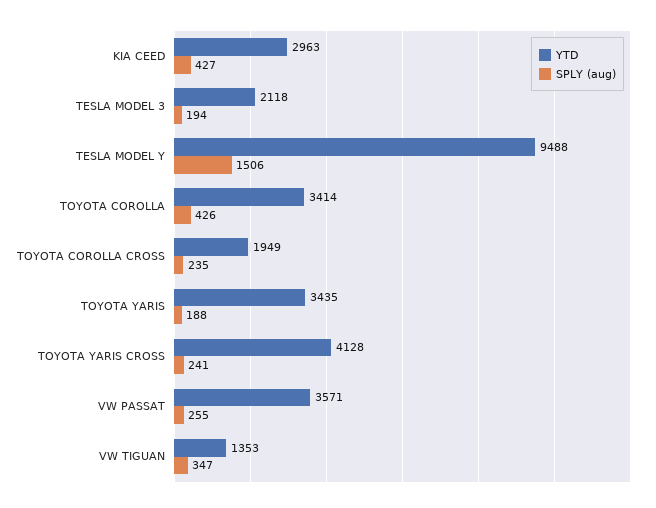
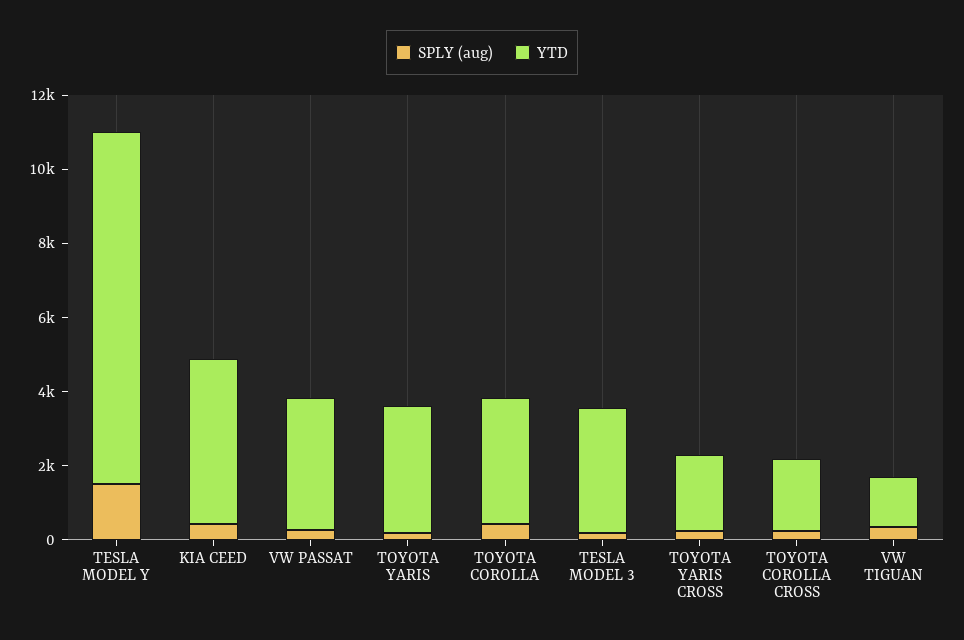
  {
    "YTD": {
-     "KIA CEED": 2963,
+     "KIA CEED": 4500,
-     "TESLA MODEL 3": 2118,
+     "TESLA MODEL 3": 3500,
      "TESLA MODEL Y": 9488,
      "TOYOTA COROLLA": 3414,
      "TOYOTA COROLLA CROSS": 1949,
      "TOYOTA YARIS": 3435,
-     "TOYOTA YARIS CROSS": 4128,
+     "TOYOTA YARIS CROSS": 2000,
      "VW PASSAT": 3571,
      "VW TIGUAN": 1353
    },
    "SPLY (aug)": {
      "KIA CEED": 427,
      "TESLA MODEL 3": 194,
      "TESLA MODEL Y": 1506,
      "TOYOTA COROLLA": 426,
      "TOYOTA COROLLA CROSS": 235,
      "TOYOTA YARIS": 188,
      "TOYOTA YARIS CROSS": 241,
      "VW PASSAT": 255,
      "VW TIGUAN": 347
    }
  }

